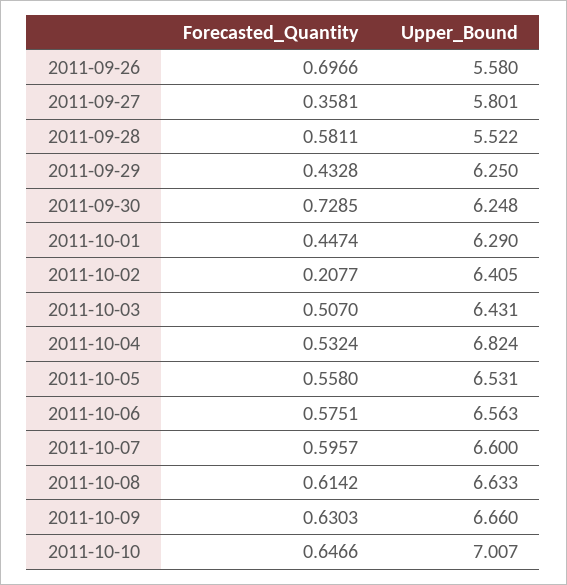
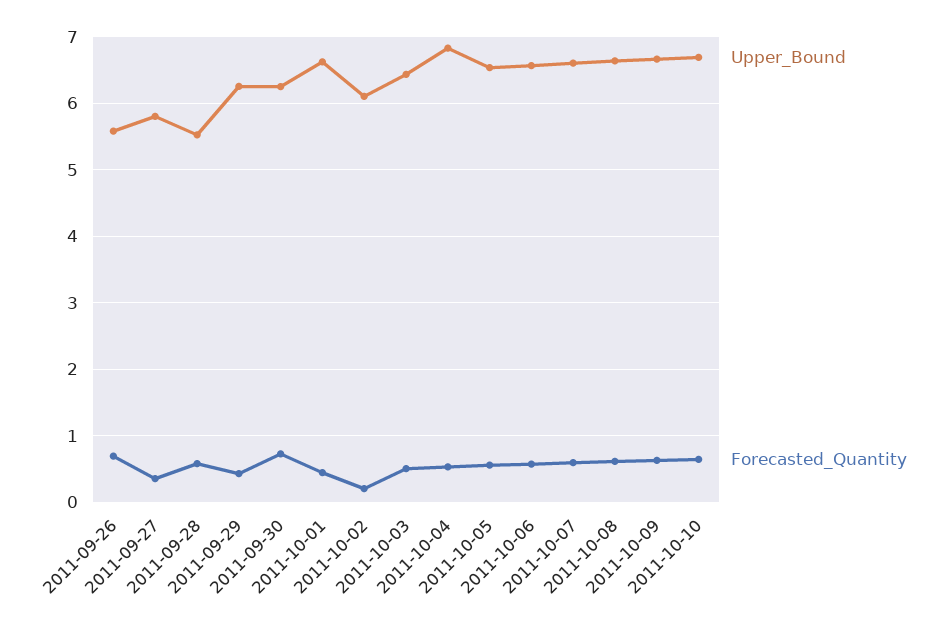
  {
    "Forecasted_Quantity": {
      "2011-09-26": 0.6966,
      "2011-09-27": 0.3581,
      "2011-09-28": 0.5811,
      "2011-09-29": 0.4328,
      "2011-09-30": 0.7285,
      "2011-10-01": 0.4474,
      "2011-10-02": 0.2077,
      "2011-10-03": 0.507,
      "2011-10-04": 0.5324,
      "2011-10-05": 0.558,
      "2011-10-06": 0.5751,
      "2011-10-07": 0.5957,
      "2011-10-08": 0.6142,
      "2011-10-09": 0.6303,
      "2011-10-10": 0.6466
    },
    "Upper_Bound": {
      "2011-09-26": 5.58,
      "2011-09-27": 5.801,
      "2011-09-28": 5.522,
      "2011-09-29": 6.25,
      "2011-09-30": 6.248,
-     "2011-10-01": 6.29,
+     "2011-10-01": 6.6,
-     "2011-10-02": 6.405,
+     "2011-10-02": 6.1,
      "2011-10-03": 6.431,
      "2011-10-04": 6.824,
      "2011-10-05": 6.531,
      "2011-10-06": 6.563,
      "2011-10-07": 6.6,
      "2011-10-08": 6.633,
      "2011-10-09": 6.66,
-     "2011-10-10": 7.007
+     "2011-10-10": 6.7
    }
  }

